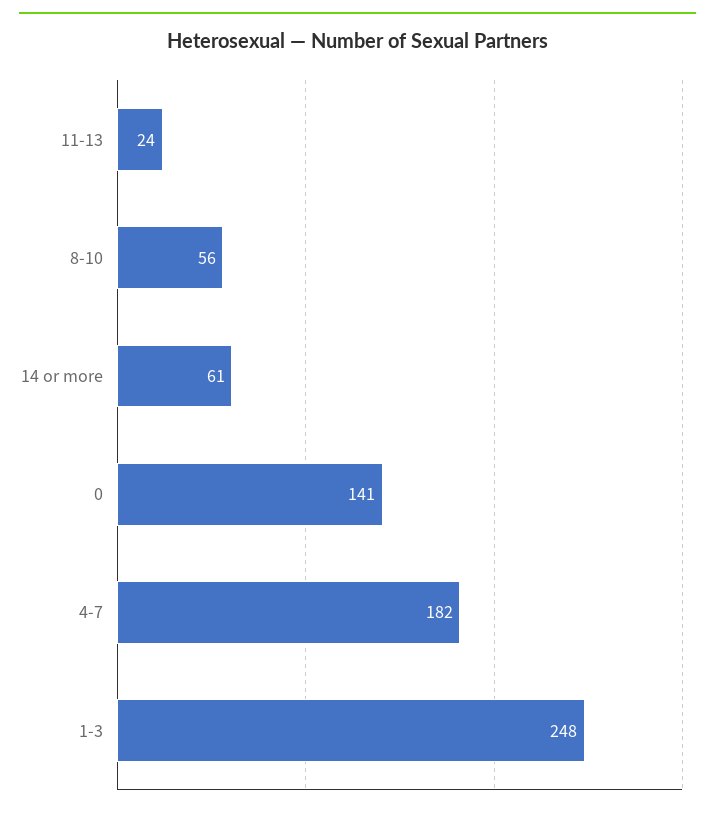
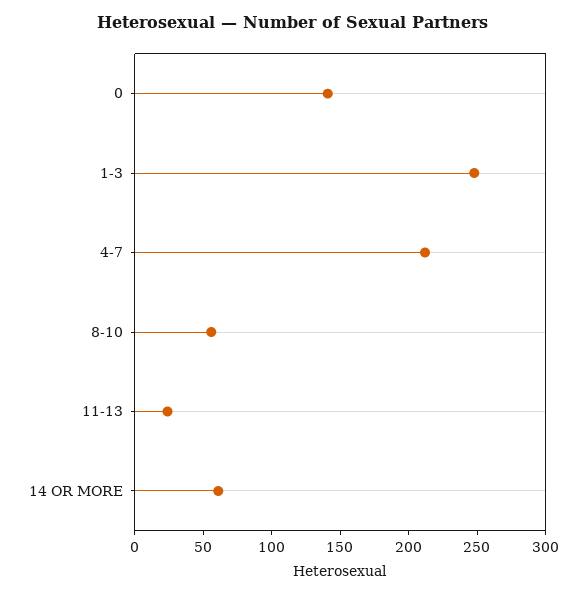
  {
    "11-13": 24,
    "8-10": 56,
    "14 or more": 61,
    "0": 141,
-   "4-7": 182,
+   "4-7": 210,
    "1-3": 248
  }

